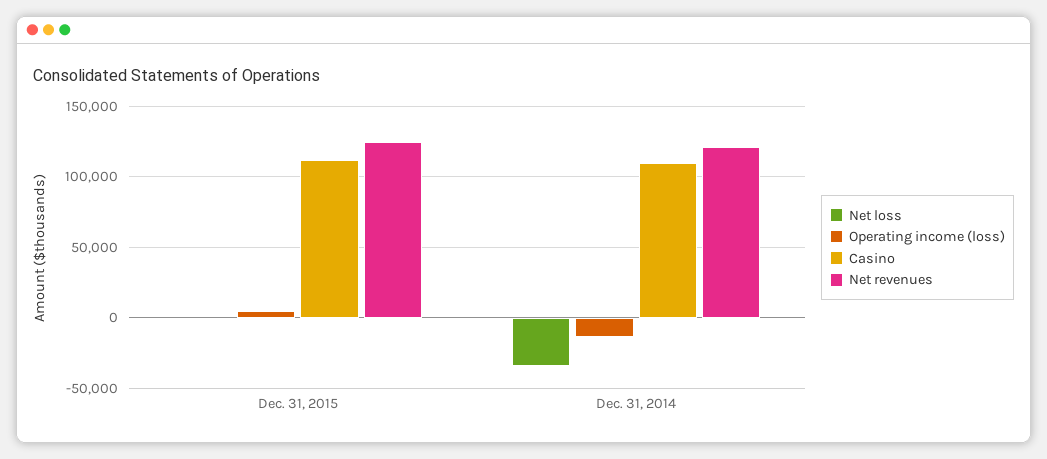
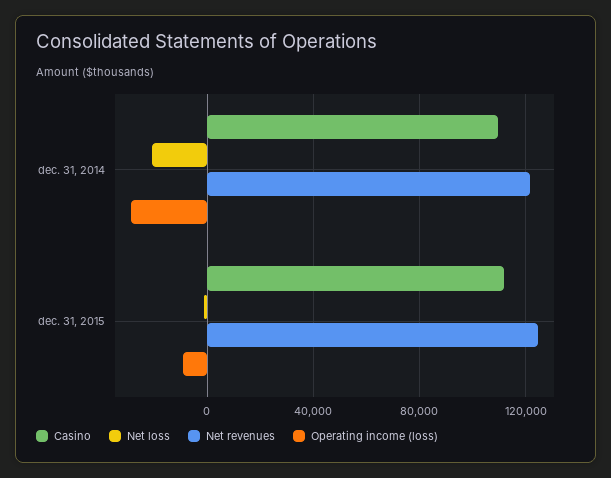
  {
    "Net loss": {
      "Dec. 31, 2015": 0,
-     "Dec. 31, 2014": -35000
+     "Dec. 31, 2014": -20000
    },
    "Operating income (loss)": {
-     "Dec. 31, 2015": 5000,
+     "Dec. 31, 2015": -10000,
-     "Dec. 31, 2014": -15000
+     "Dec. 31, 2014": -30000
    },
    "Casino": {
      "Dec. 31, 2015": 110000,
      "Dec. 31, 2014": 110000
    },
    "Net revenues": {
      "Dec. 31, 2015": 125000,
      "Dec. 31, 2014": 120000
    }
  }

